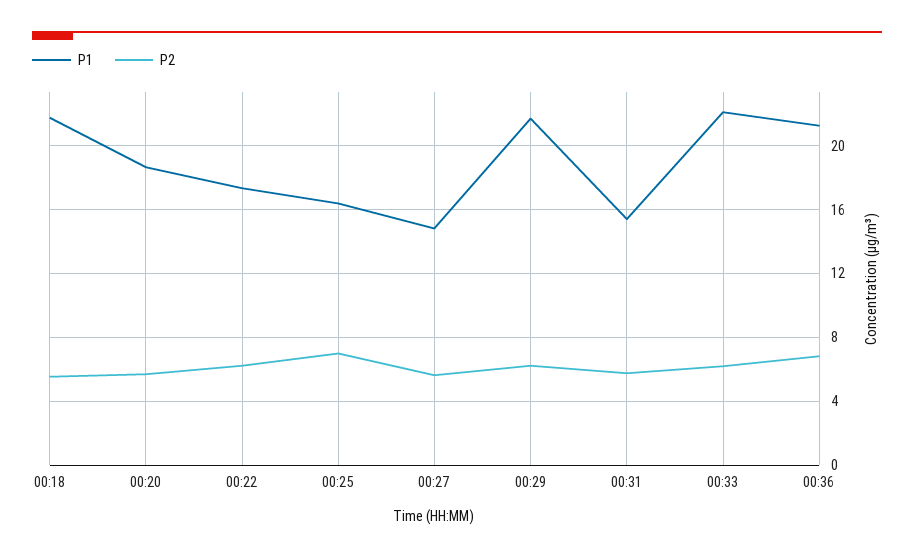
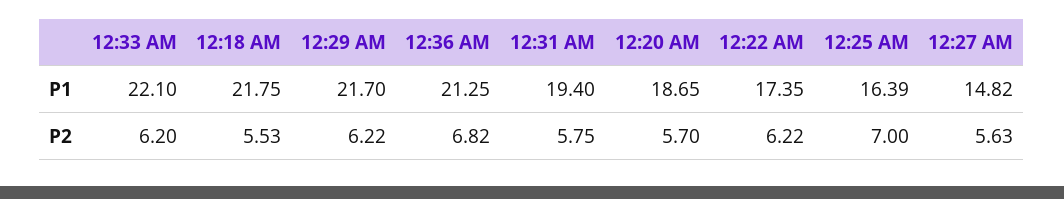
  {
    "P1": {
      "00:18": 21.75,
      "00:20": 18.65,
      "00:22": 17.35,
      "00:25": 16.39,
      "00:27": 14.82,
      "00:29": 21.7,
-     "00:31": 15.5,
+     "00:31": 19.4,
      "00:33": 22.1,
      "00:36": 21.25
    },
    "P2": {
      "00:18": 5.53,
      "00:20": 5.7,
      "00:22": 6.22,
      "00:25": 7,
      "00:27": 5.63,
      "00:29": 6.22,
      "00:31": 5.75,
      "00:33": 6.2,
      "00:36": 6.82
    }
  }

